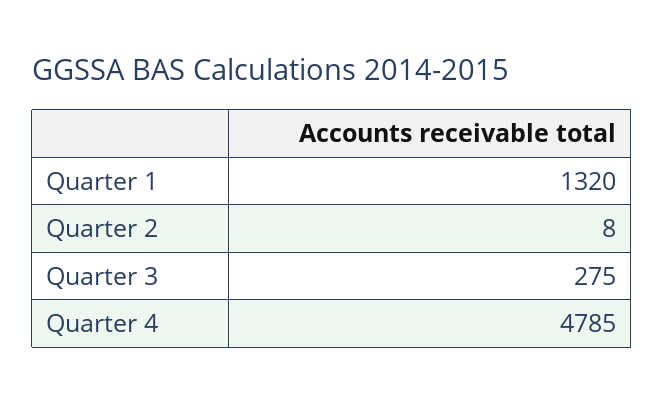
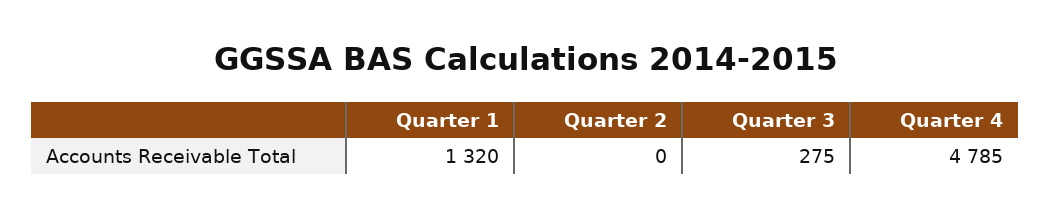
  {
    "Quarter 1": 1320,
-   "Quarter 2": 8,
+   "Quarter 2": 0,
    "Quarter 3": 275,
    "Quarter 4": 4785
  }

